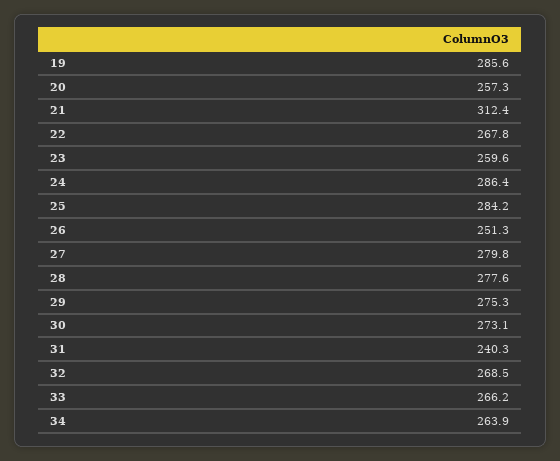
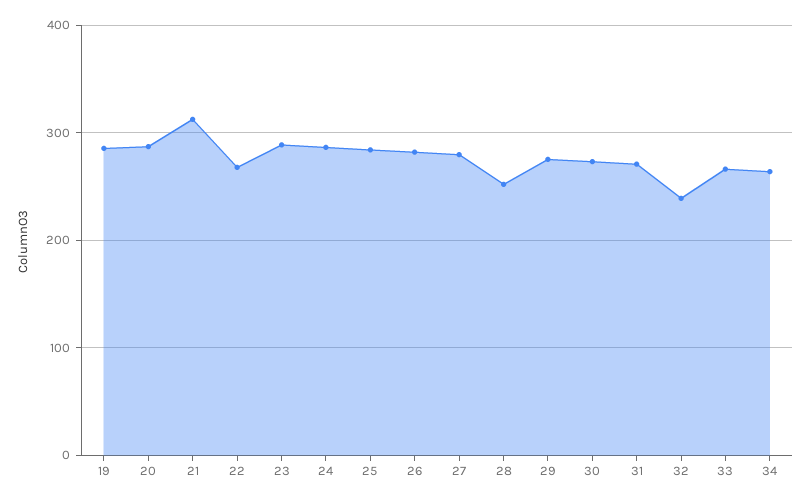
  {
    "19": 285.6,
-   "20": 257.3,
+   "20": 290,
    "21": 312.4,
    "22": 267.8,
-   "23": 259.6,
+   "23": 290,
    "24": 286.4,
    "25": 284.2,
-   "26": 251.3,
+   "26": 280,
    "27": 279.8,
-   "28": 277.6,
+   "28": 250,
    "29": 275.3,
    "30": 273.1,
-   "31": 240.3,
+   "31": 270,
-   "32": 268.5,
+   "32": 240,
    "33": 266.2,
    "34": 263.9
  }

